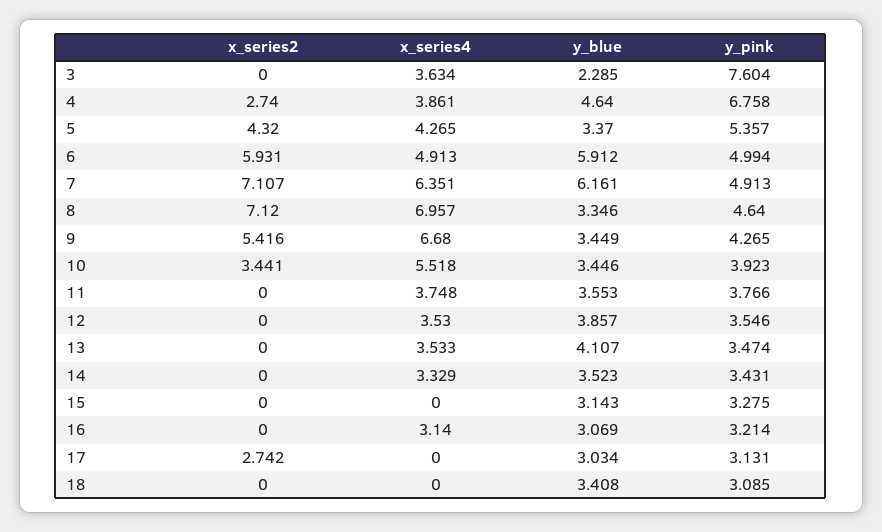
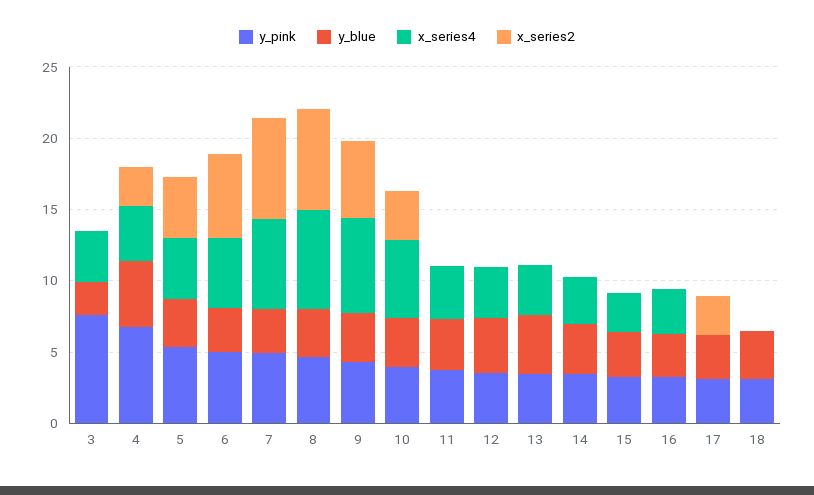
  {
    "x_series2": {
      "3": 0,
      "4": 2.74,
      "5": 4.32,
      "6": 5.931,
      "7": 7.107,
      "8": 7.12,
      "9": 5.416,
      "10": 3.441,
      "11": 0,
      "12": 0,
      "13": 0,
      "14": 0,
      "15": 0,
      "16": 0,
      "17": 2.742,
      "18": 0
    },
    "x_series4": {
      "3": 3.634,
      "4": 3.861,
      "5": 4.265,
      "6": 4.913,
      "7": 6.351,
      "8": 6.957,
      "9": 6.68,
      "10": 5.518,
      "11": 3.748,
      "12": 3.53,
      "13": 3.533,
      "14": 3.329,
-     "15": 0,
+     "15": 3,
      "16": 3.14,
      "17": 0,
      "18": 0
    },
    "y_blue": {
      "3": 2.285,
      "4": 4.64,
      "5": 3.37,
-     "6": 5.912,
+     "6": 3,
-     "7": 6.161,
+     "7": 3,
      "8": 3.346,
      "9": 3.449,
      "10": 3.446,
      "11": 3.553,
      "12": 3.857,
      "13": 4.107,
      "14": 3.523,
      "15": 3.143,
      "16": 3.069,
      "17": 3.034,
      "18": 3.408
    },
    "y_pink": {
      "3": 7.604,
      "4": 6.758,
      "5": 5.357,
      "6": 4.994,
      "7": 4.913,
      "8": 4.64,
      "9": 4.265,
      "10": 3.923,
      "11": 3.766,
      "12": 3.546,
      "13": 3.474,
      "14": 3.431,
      "15": 3.275,
      "16": 3.214,
      "17": 3.131,
      "18": 3.085
    }
  }

